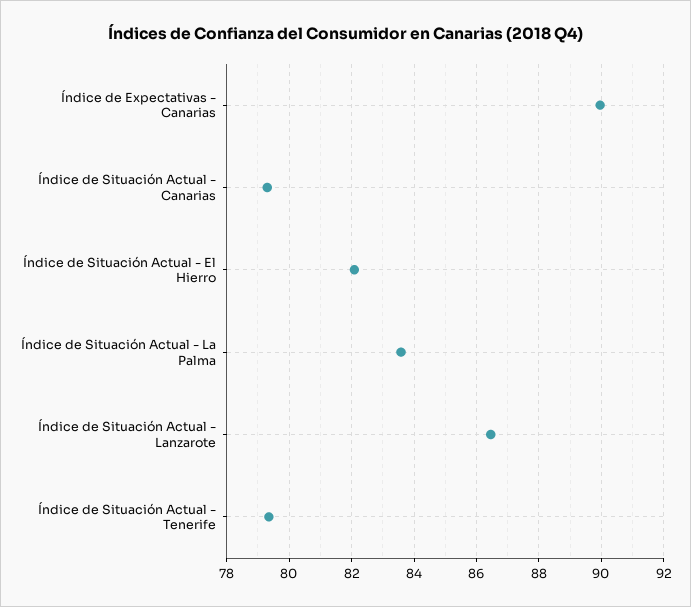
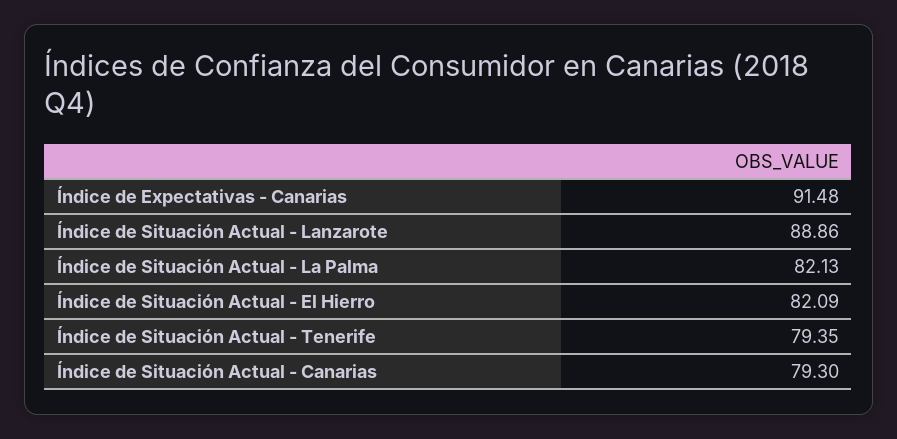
  {
-   "Índice de Expectativas - Canarias": 90,
+   "Índice de Expectativas - Canarias": 91.48,
    "Índice de Situación Actual - Canarias": 79.3,
    "Índice de Situación Actual - El Hierro": 82.09,
-   "Índice de Situación Actual - La Palma": 83.6,
+   "Índice de Situación Actual - La Palma": 82.13,
-   "Índice de Situación Actual - Lanzarote": 86.4,
+   "Índice de Situación Actual - Lanzarote": 88.86,
    "Índice de Situación Actual - Tenerife": 79.35
  }

